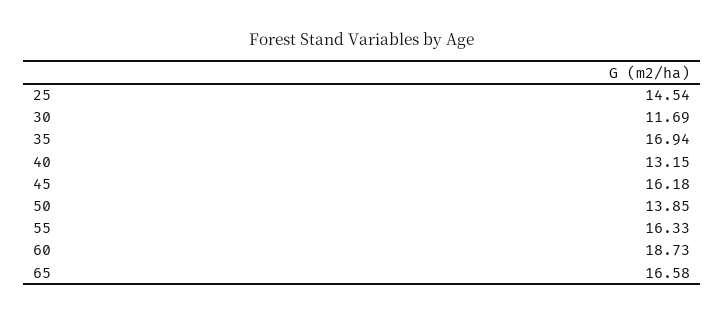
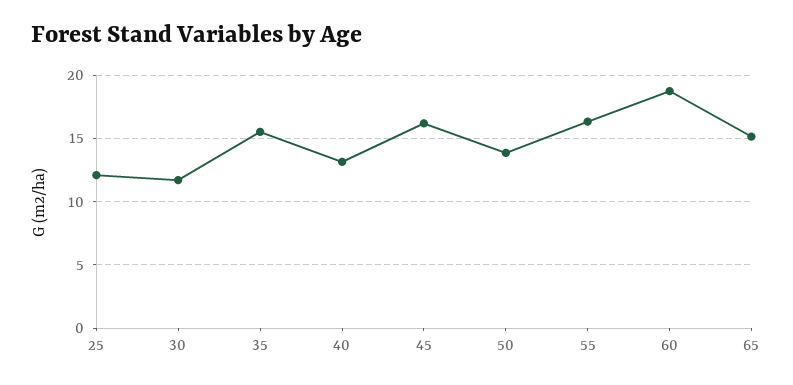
  {
-   "25": 14.54,
+   "25": 12,
    "30": 11.69,
-   "35": 16.94,
+   "35": 15.5,
    "40": 13.15,
    "45": 16.18,
    "50": 13.85,
    "55": 16.33,
    "60": 18.73,
-   "65": 16.58
+   "65": 15
  }

